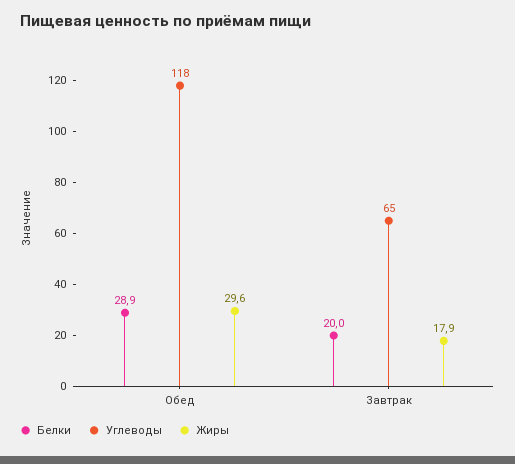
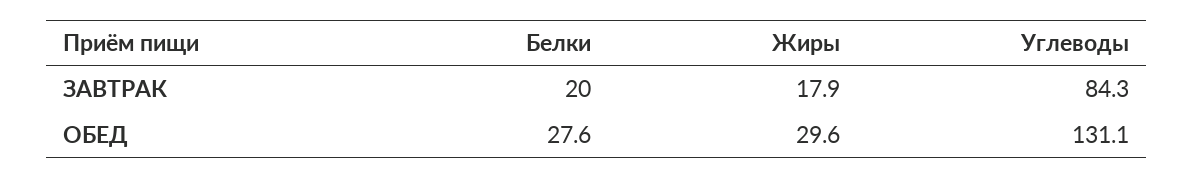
  {
    "Белки": {
-     "Обед": 28.9,
+     "Обед": 27.6,
      "Завтрак": 20
    },
    "Углеводы": {
-     "Обед": 118,
+     "Обед": 131.1,
-     "Завтрак": 65
+     "Завтрак": 84.3
    },
    "Жиры": {
      "Обед": 29.6,
      "Завтрак": 17.9
    }
  }

